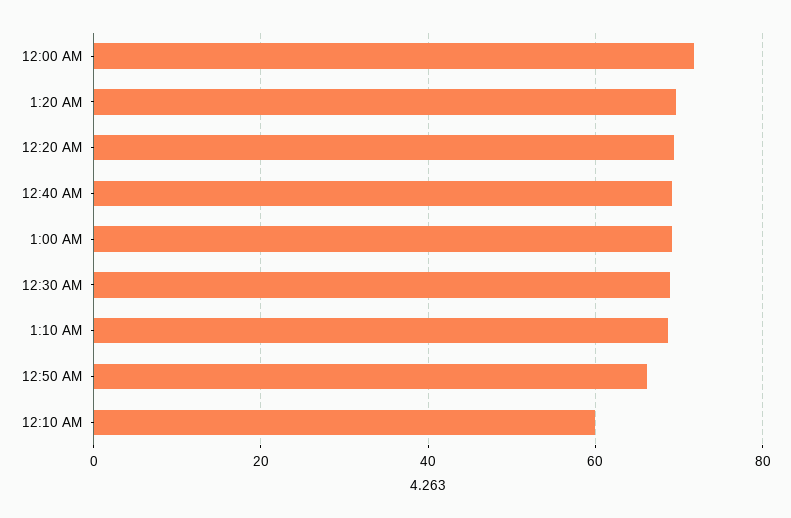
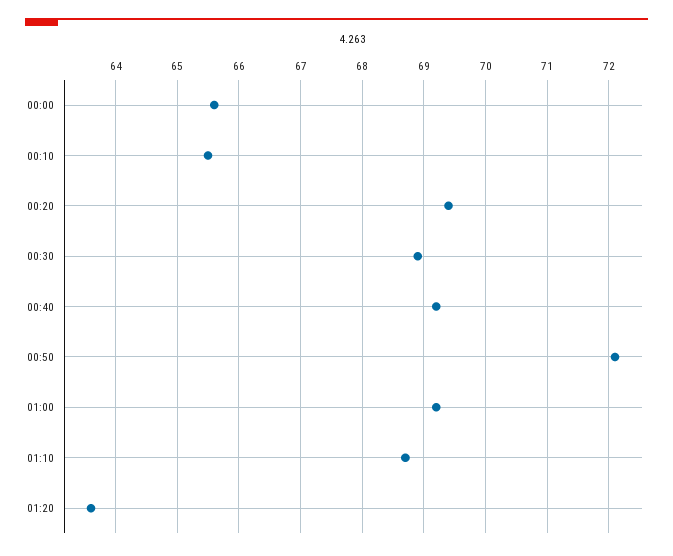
  {
-   "12:00 AM": 72,
+   "12:00 AM": 65.6,
-   "1:20 AM": 70,
+   "1:20 AM": 63.6,
    "12:20 AM": 69.4,
    "12:40 AM": 69.2,
    "1:00 AM": 69.2,
    "12:30 AM": 68.9,
    "1:10 AM": 68.7,
-   "12:50 AM": 66,
+   "12:50 AM": 72.1,
-   "12:10 AM": 60
+   "12:10 AM": 65.5
  }

